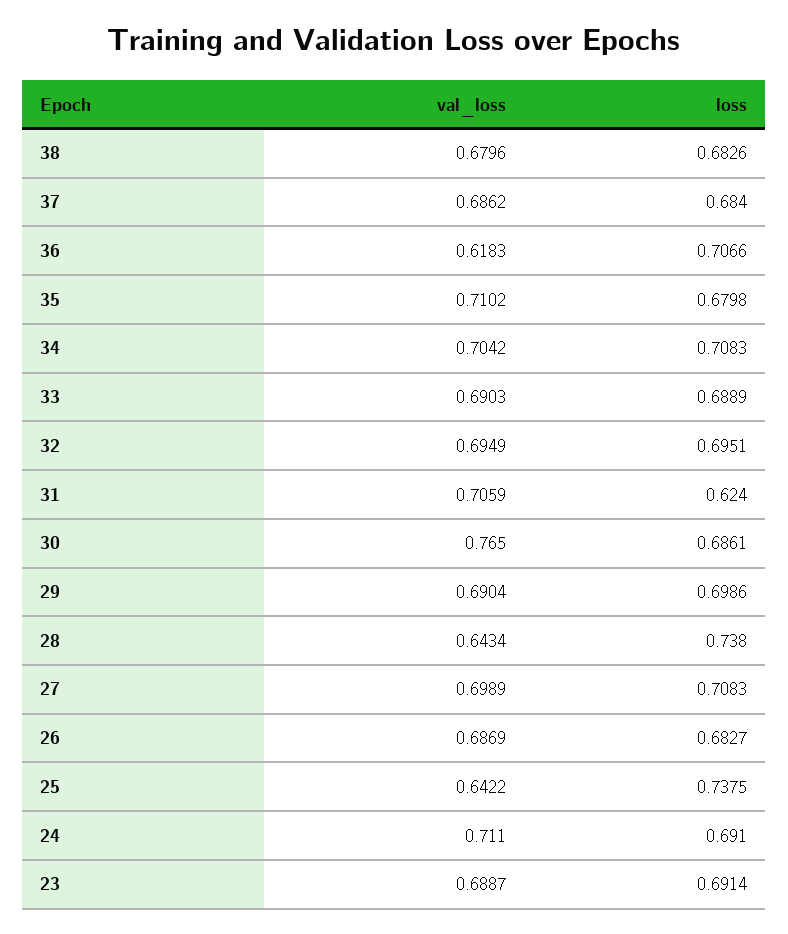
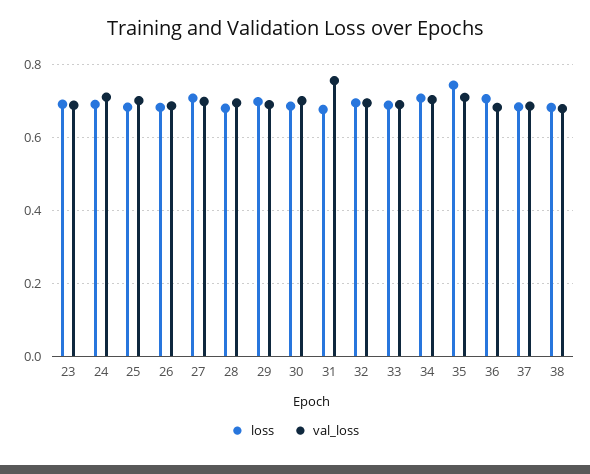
  {
    "val_loss": {
      "38": 0.6796,
      "37": 0.6862,
-     "36": 0.6183,
+     "36": 0.68,
      "35": 0.7102,
      "34": 0.7042,
      "33": 0.6903,
      "32": 0.6949,
-     "31": 0.7059,
+     "31": 0.76,
-     "30": 0.765,
+     "30": 0.7,
      "29": 0.6904,
-     "28": 0.6434,
+     "28": 0.7,
      "27": 0.6989,
      "26": 0.6869,
-     "25": 0.6422,
+     "25": 0.7,
      "24": 0.711,
      "23": 0.6887
    },
    "loss": {
      "38": 0.6826,
      "37": 0.684,
      "36": 0.7066,
-     "35": 0.6798,
+     "35": 0.74,
      "34": 0.7083,
      "33": 0.6889,
      "32": 0.6951,
-     "31": 0.624,
+     "31": 0.68,
      "30": 0.6861,
      "29": 0.6986,
-     "28": 0.738,
+     "28": 0.68,
      "27": 0.7083,
      "26": 0.6827,
-     "25": 0.7375,
+     "25": 0.68,
      "24": 0.691,
      "23": 0.6914
    }
  }

